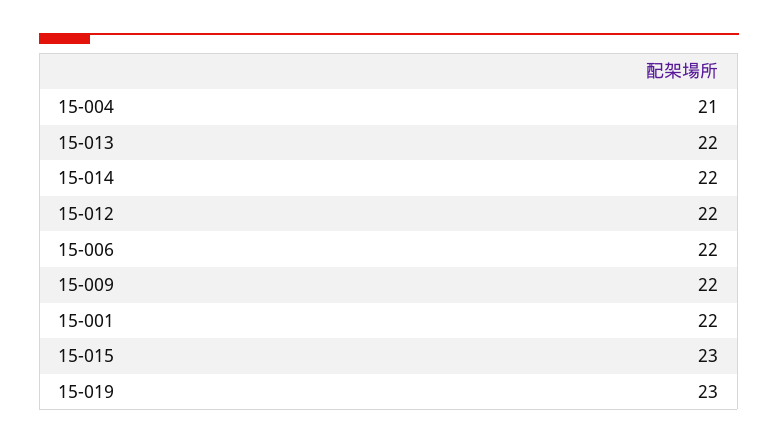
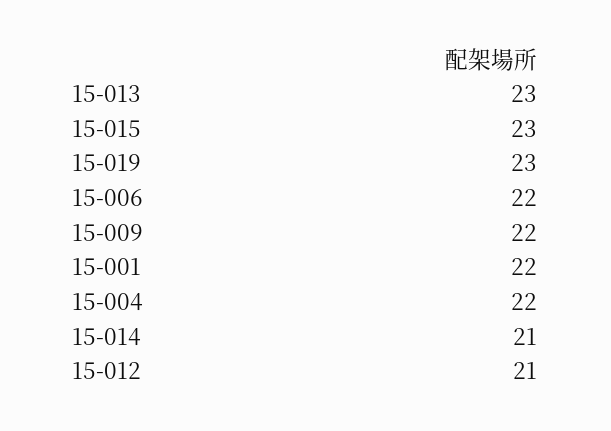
  {
-   "15-004": 21,
+   "15-004": 22,
-   "15-013": 22,
+   "15-013": 23,
-   "15-014": 22,
+   "15-014": 21,
-   "15-012": 22,
+   "15-012": 21,
    "15-006": 22,
    "15-009": 22,
    "15-001": 22,
    "15-015": 23,
    "15-019": 23
  }

